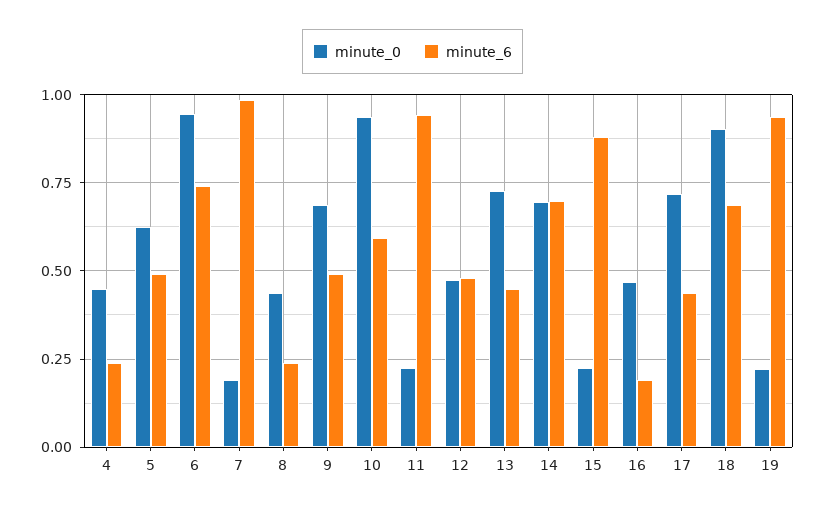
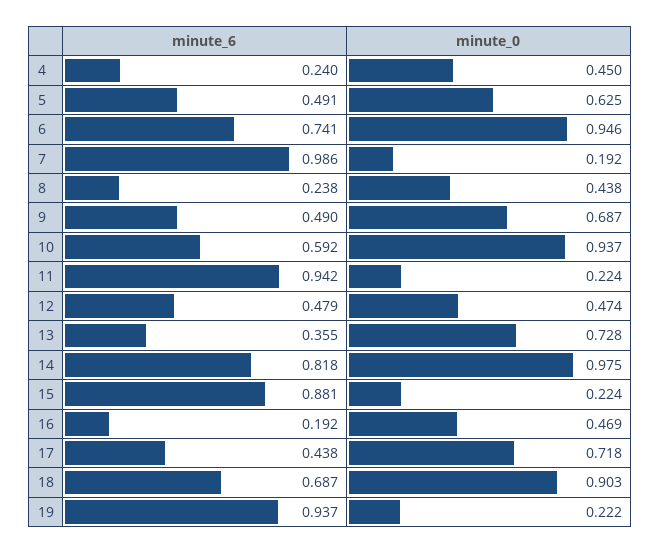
  {
    "minute_0": {
      "4": 0.45,
      "5": 0.625,
      "6": 0.946,
      "7": 0.192,
      "8": 0.438,
      "9": 0.687,
      "10": 0.937,
      "11": 0.224,
      "12": 0.474,
      "13": 0.728,
-     "14": 0.7,
+     "14": 0.975,
      "15": 0.224,
      "16": 0.469,
      "17": 0.718,
      "18": 0.903,
      "19": 0.222
    },
    "minute_6": {
      "4": 0.24,
      "5": 0.491,
      "6": 0.741,
      "7": 0.986,
      "8": 0.238,
      "9": 0.49,
      "10": 0.592,
      "11": 0.942,
      "12": 0.479,
-     "13": 0.45,
+     "13": 0.355,
-     "14": 0.7,
+     "14": 0.818,
      "15": 0.881,
      "16": 0.192,
      "17": 0.438,
      "18": 0.687,
      "19": 0.937
    }
  }

